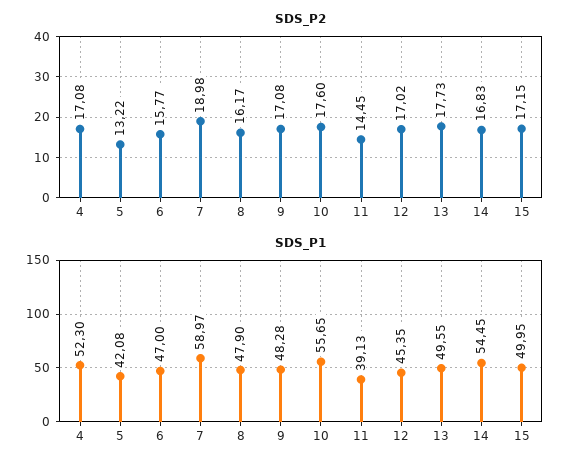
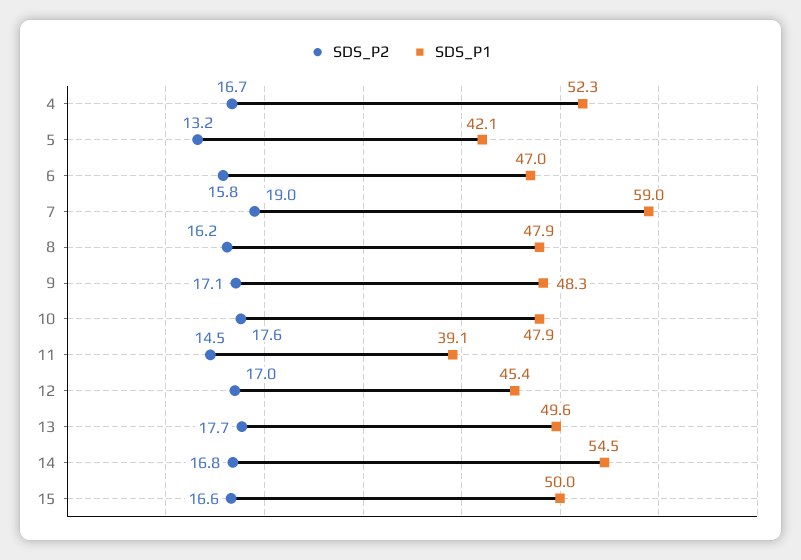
  {
    "SDS_P2": {
-     "4": 17.08,
+     "4": 16.7,
      "5": 13.22,
      "6": 15.77,
      "7": 18.98,
      "8": 16.17,
      "9": 17.08,
      "10": 17.6,
      "11": 14.45,
      "12": 17.02,
      "13": 17.73,
      "14": 16.83,
-     "15": 17.15
+     "15": 16.6
    },
    "SDS_P1": {
      "4": 52.3,
      "5": 42.08,
      "6": 47,
      "7": 58.97,
      "8": 47.9,
      "9": 48.28,
-     "10": 55.65,
+     "10": 47.9,
      "11": 39.13,
      "12": 45.35,
      "13": 49.55,
      "14": 54.45,
      "15": 49.95
    }
  }

